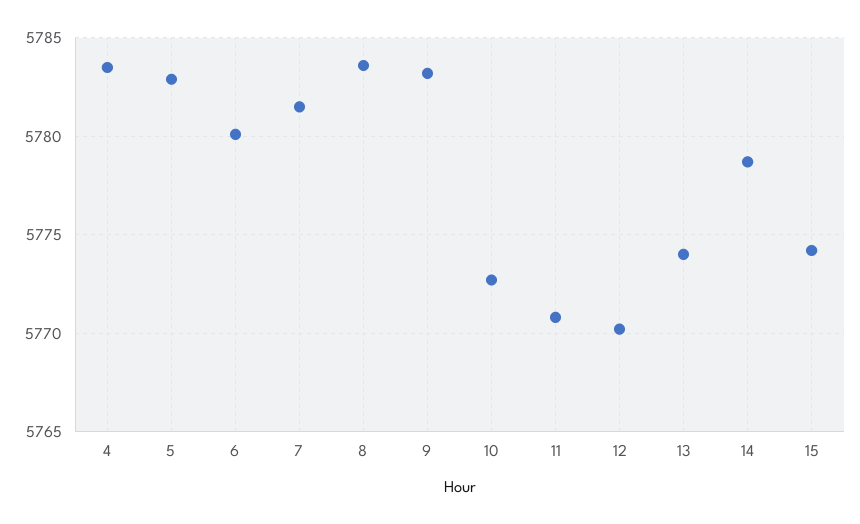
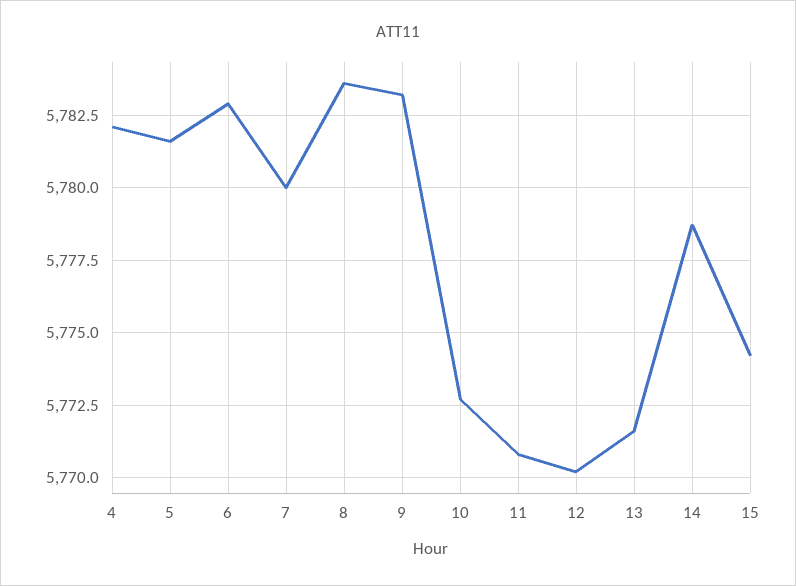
  {
-   "4": 5783.5,
+   "4": 5782,
-   "5": 5783,
+   "5": 5781.5,
-   "6": 5780,
+   "6": 5783,
-   "7": 5781.5,
+   "7": 5780,
    "8": 5783.5,
    "9": 5783,
    "10": 5772.5,
    "11": 5771,
    "12": 5770,
-   "13": 5774,
+   "13": 5771.5,
    "14": 5778.5,
    "15": 5774
  }

